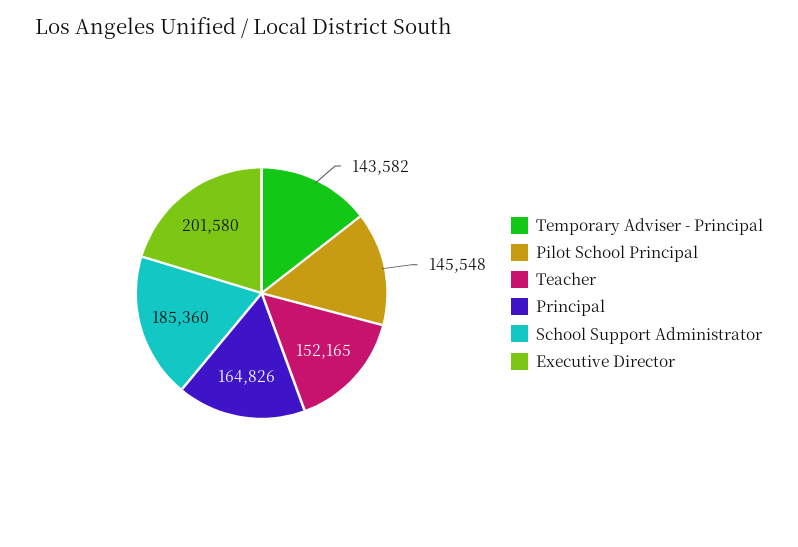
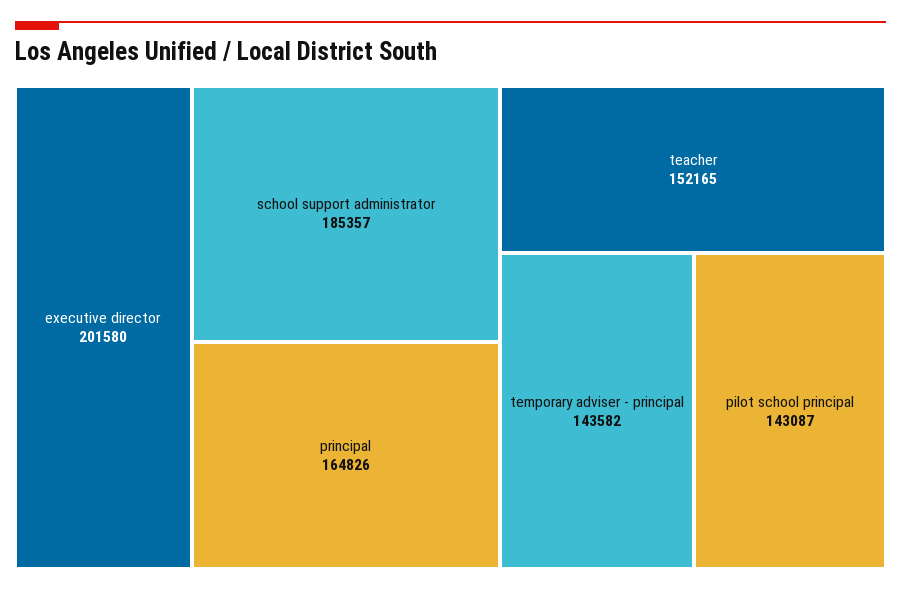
  {
    "Temporary Adviser - Principal": 143582,
-   "Pilot School Principal": 145548,
+   "Pilot School Principal": 143087,
    "Teacher": 152165,
    "Principal": 164826,
-   "School Support Administrator": 185360,
+   "School Support Administrator": 185357,
    "Executive Director": 201580
  }

